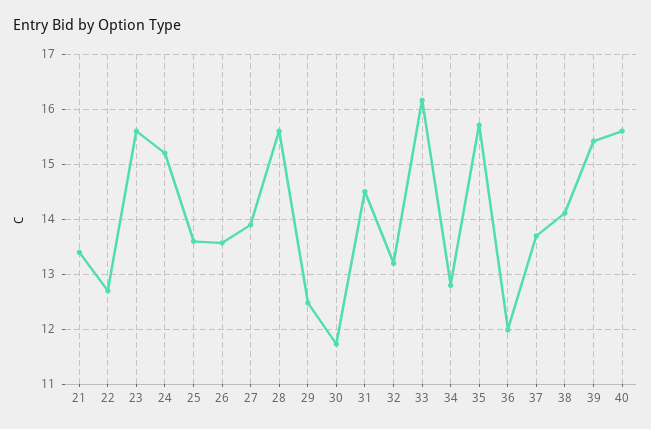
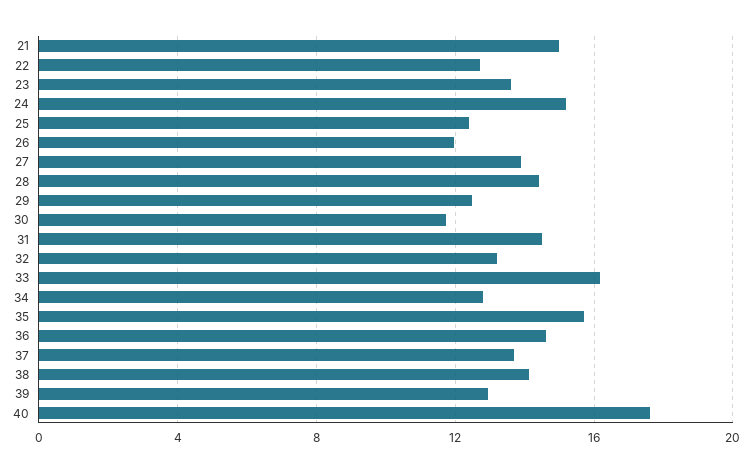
  {
-   "21": 13.4,
+   "21": 15,
    "22": 12.8,
-   "23": 15.6,
+   "23": 13.5,
    "24": 15.2,
-   "25": 13.6,
+   "25": 12.5,
-   "26": 13.6,
+   "26": 12,
    "27": 14,
-   "28": 15.6,
+   "28": 14.5,
    "29": 12.4,
    "30": 11.8,
    "31": 14.6,
    "32": 13.2,
    "33": 16.2,
    "34": 12.8,
    "35": 15.8,
-   "36": 12,
+   "36": 14.5,
    "37": 13.8,
    "38": 14.2,
-   "39": 15.4,
+   "39": 13,
-   "40": 15.6
+   "40": 17.5
  }

